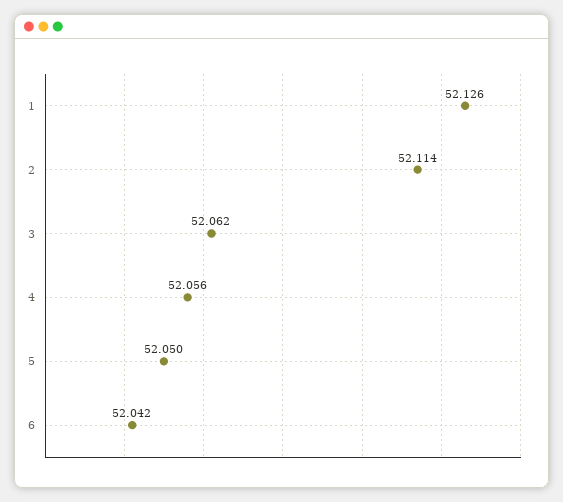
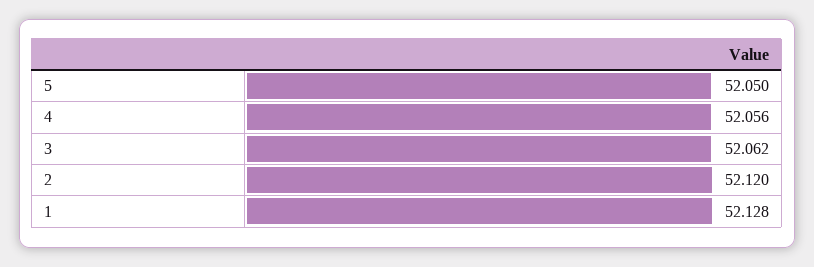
  {
-   "1": 52.126,
+   "1": 52.128,
-   "2": 52.114,
+   "2": 52.12,
    "3": 52.062,
    "4": 52.056,
-   "5": 52.05,
+   "5": 52.05
-   "6": 52.042
  }

